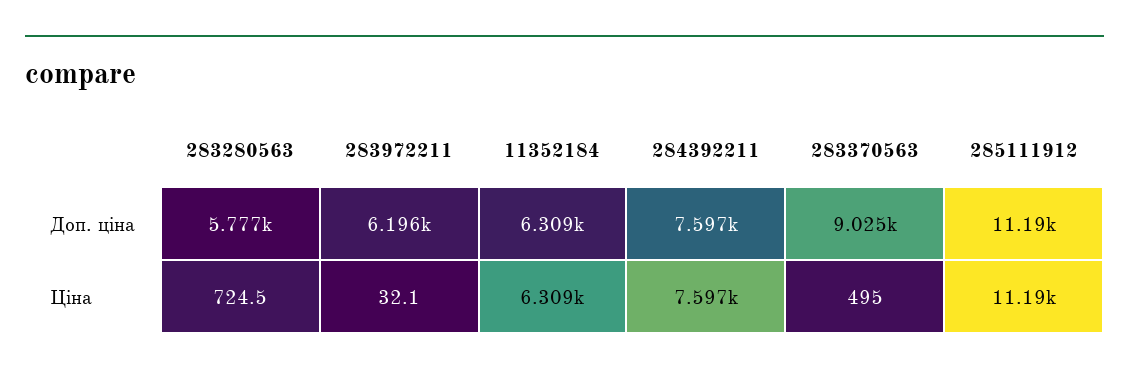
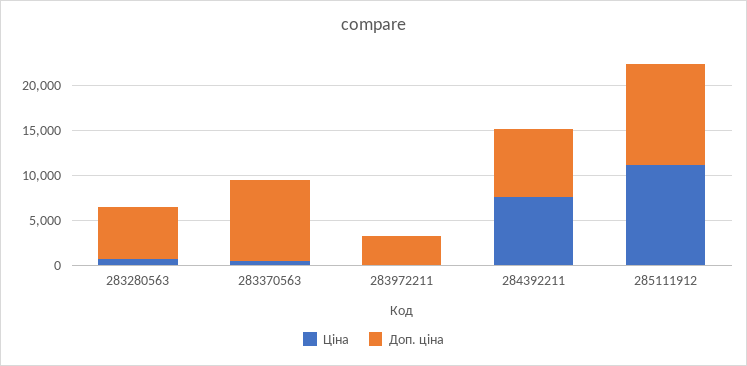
  {
    "Доп. ціна": {
      "283280563": 5777,
-     "283972211": 6196,
+     "283972211": 3000,
-     "11352184": 6309,
      "284392211": 7597,
      "283370563": 9025,
      "285111912": 11190
    },
    "Ціна": {
      "283280563": 724.5,
      "283972211": 32.1,
-     "11352184": 6309,
      "284392211": 7597,
      "283370563": 495,
      "285111912": 11190
    }
  }

